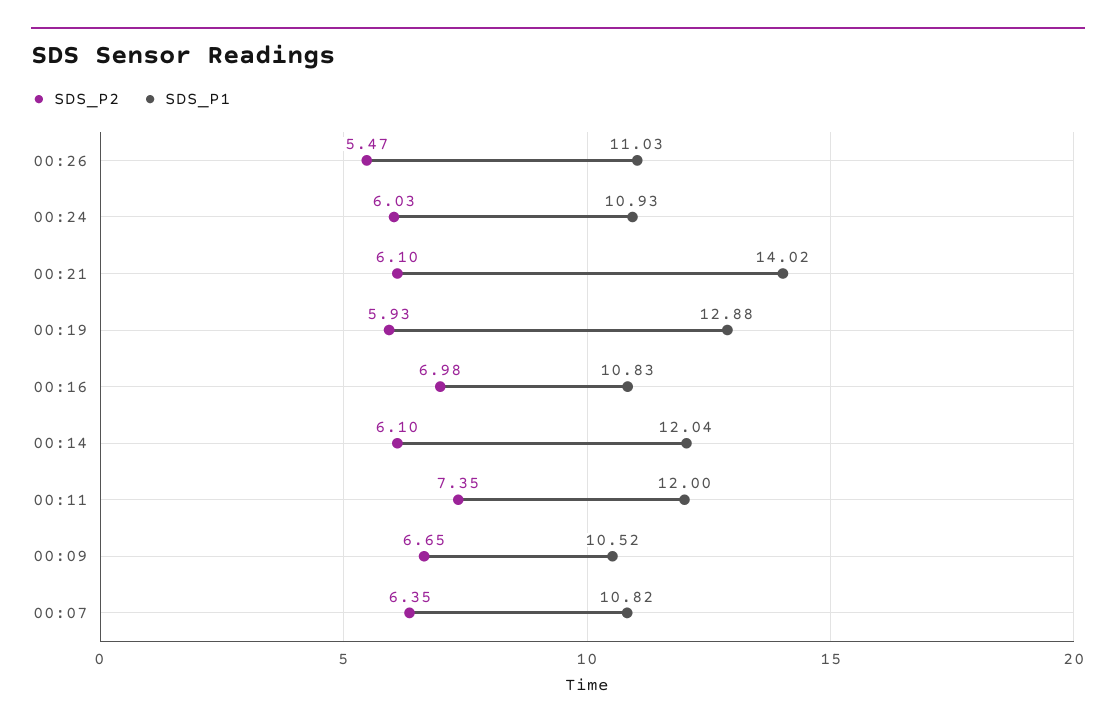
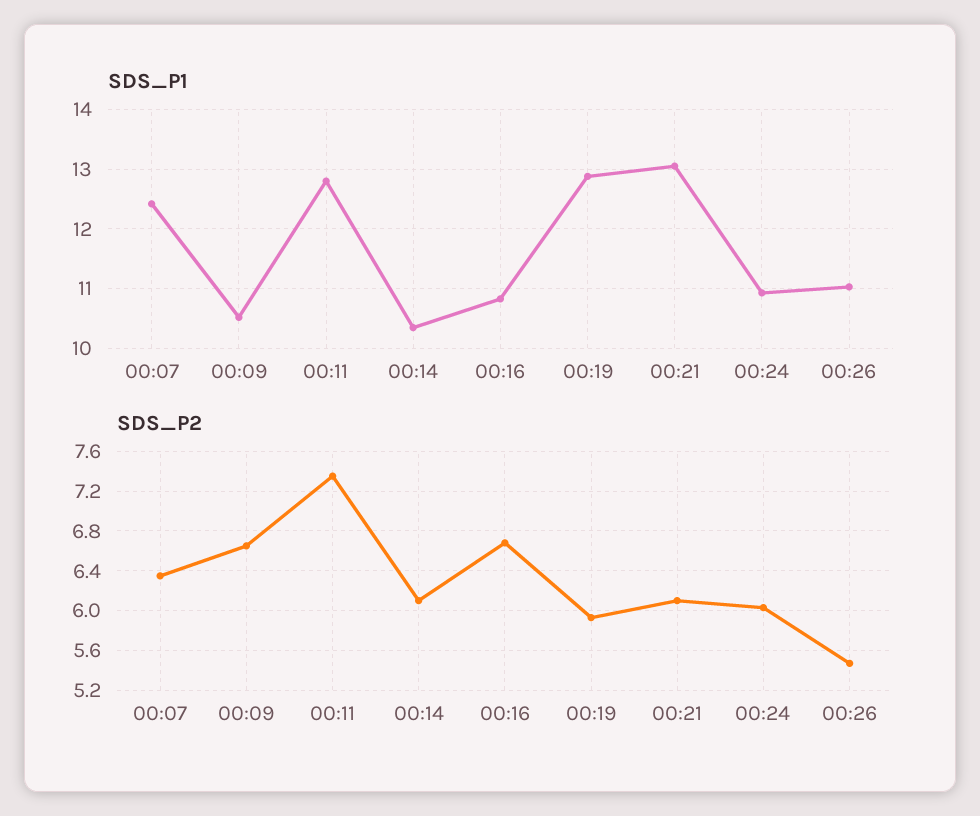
  {
    "SDS_P2": {
      "00:26": 5.47,
      "00:24": 6.03,
      "00:21": 6.1,
      "00:19": 5.93,
-     "00:16": 6.98,
+     "00:16": 6.7,
      "00:14": 6.1,
      "00:11": 7.35,
      "00:09": 6.65,
      "00:07": 6.35
    },
    "SDS_P1": {
      "00:26": 11.03,
      "00:24": 10.93,
-     "00:21": 14.02,
+     "00:21": 13,
      "00:19": 12.88,
      "00:16": 10.83,
-     "00:14": 12.04,
+     "00:14": 10.4,
-     "00:11": 12,
+     "00:11": 12.8,
      "00:09": 10.52,
-     "00:07": 10.82
+     "00:07": 12.4
    }
  }

